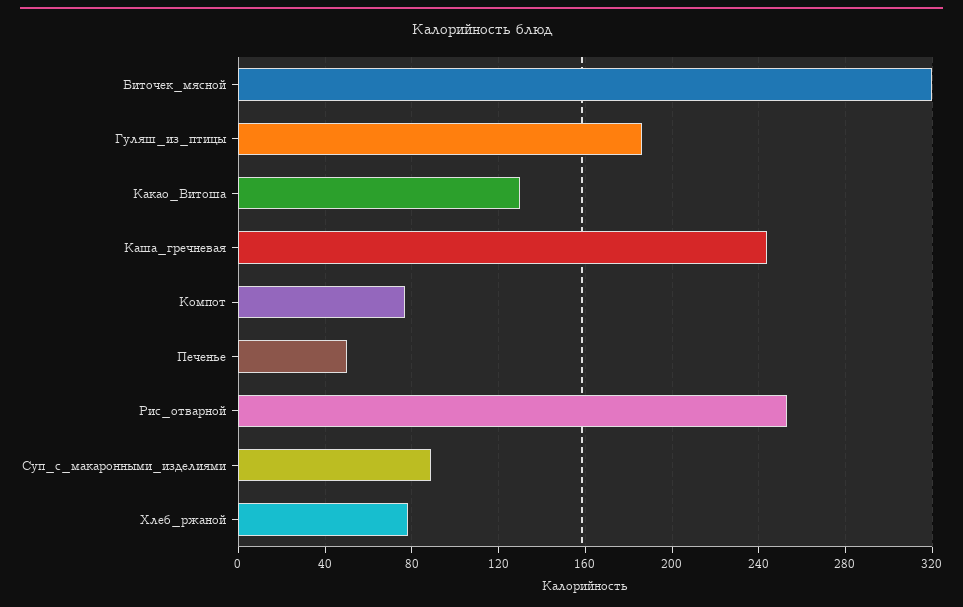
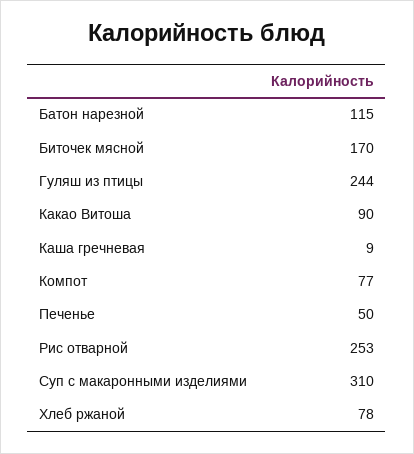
  {
-   "Биточек_мясной": 320,
+   "Биточек_мясной": 170,
-   "Гуляш_из_птицы": 185,
+   "Гуляш_из_птицы": 244,
-   "Какао_Витоша": 130,
+   "Какао_Витоша": 90,
-   "Каша_гречневая": 245,
+   "Каша_гречневая": 9,
    "Компот": 77,
    "Печенье": 50,
    "Рис_отварной": 253,
-   "Суп_с_макаронными_изделиями": 90,
+   "Суп_с_макаронными_изделиями": 310,
-   "Хлеб_ржаной": 78
+   "Хлеб_ржаной": 78,
+   "Батон нарезной": 115
  }

